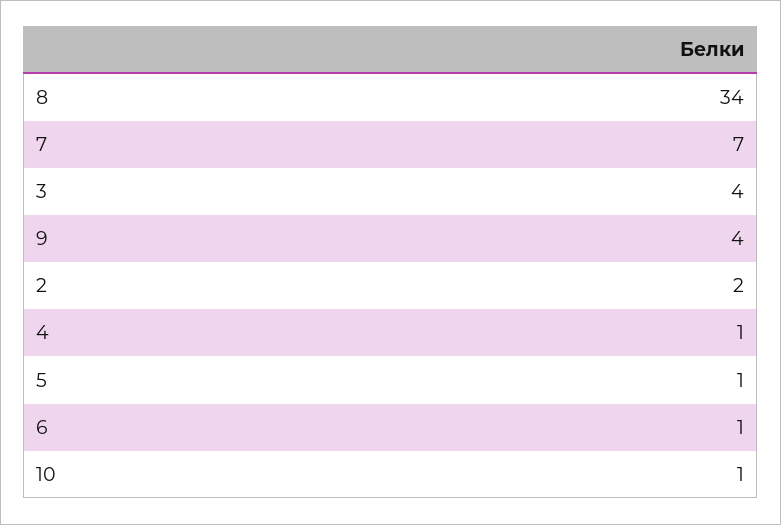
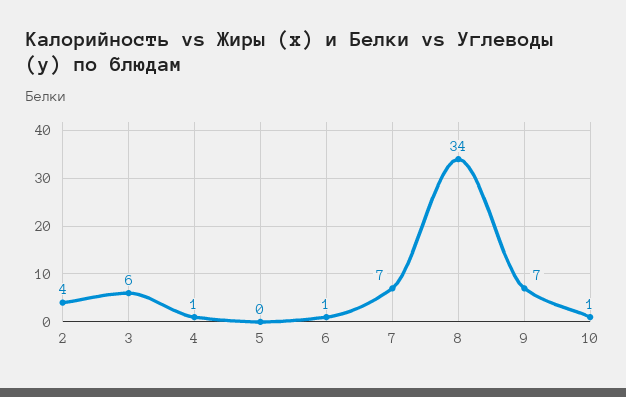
  {
    "8": 34,
    "7": 7,
-   "3": 4,
+   "3": 6,
-   "9": 4,
+   "9": 7,
-   "2": 2,
+   "2": 4,
    "4": 1,
-   "5": 1,
+   "5": 0,
    "6": 1,
    "10": 1
  }

